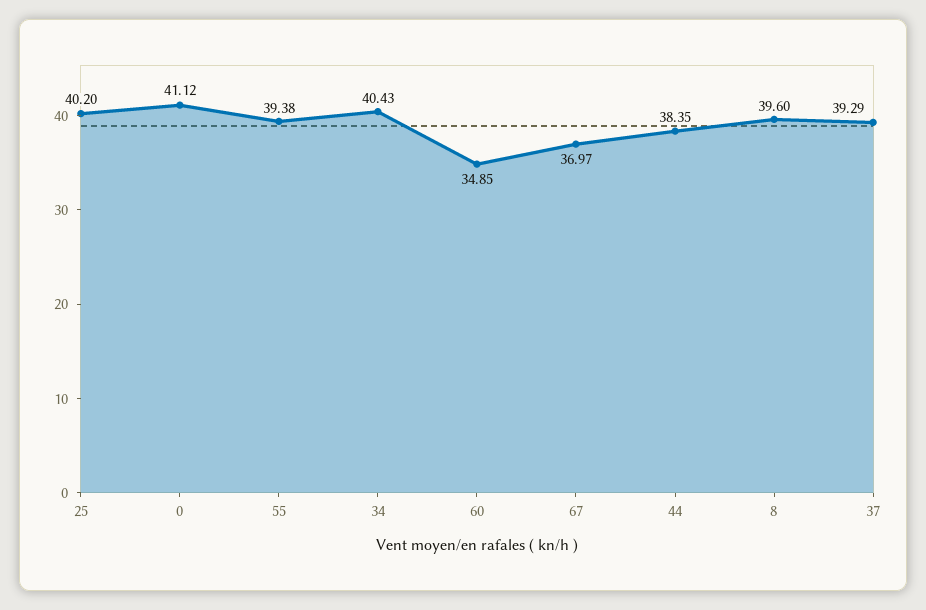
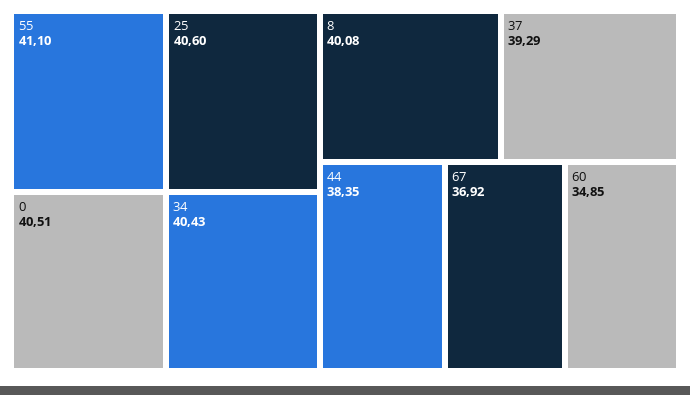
  {
-   "25": 40.2,
+   "25": 40.6,
-   "0": 41.12,
+   "0": 40.51,
-   "55": 39.38,
+   "55": 41.1,
    "34": 40.43,
    "60": 34.85,
-   "67": 36.97,
+   "67": 36.92,
    "44": 38.35,
-   "8": 39.6,
+   "8": 40.08,
    "37": 39.29
  }

